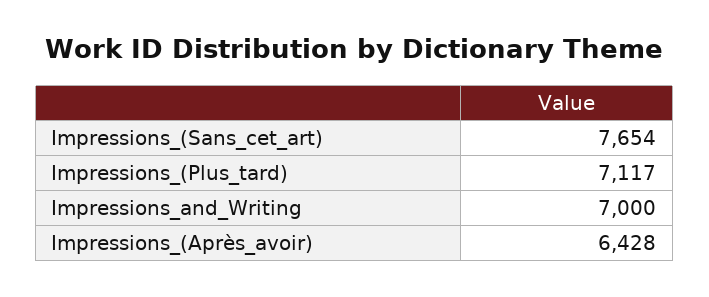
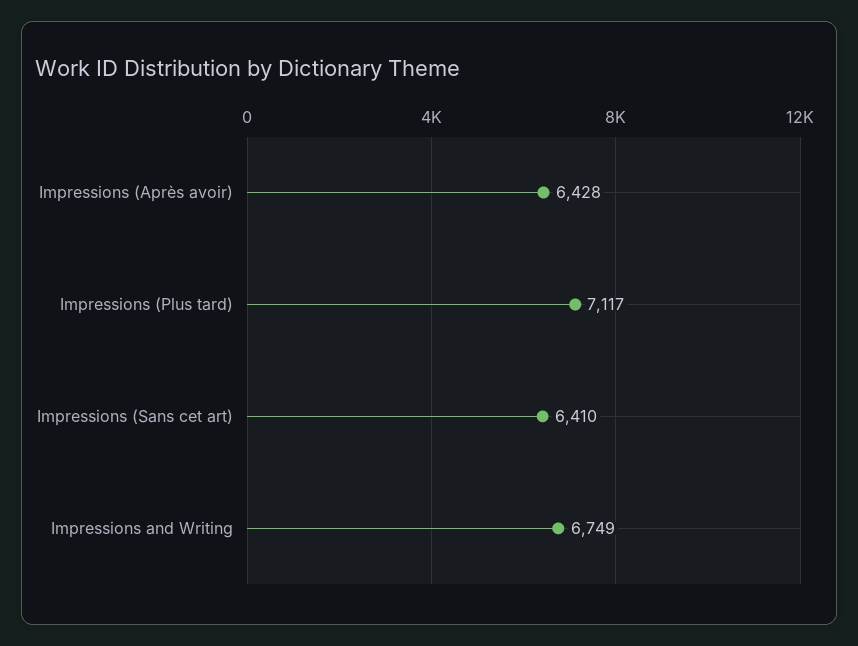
  {
-   "Impressions_(Sans_cet_art)": 7654,
+   "Impressions_(Sans_cet_art)": 6410,
    "Impressions_(Plus_tard)": 7117,
-   "Impressions_and_Writing": 7000,
+   "Impressions_and_Writing": 6749,
    "Impressions_(Après_avoir)": 6428
  }

